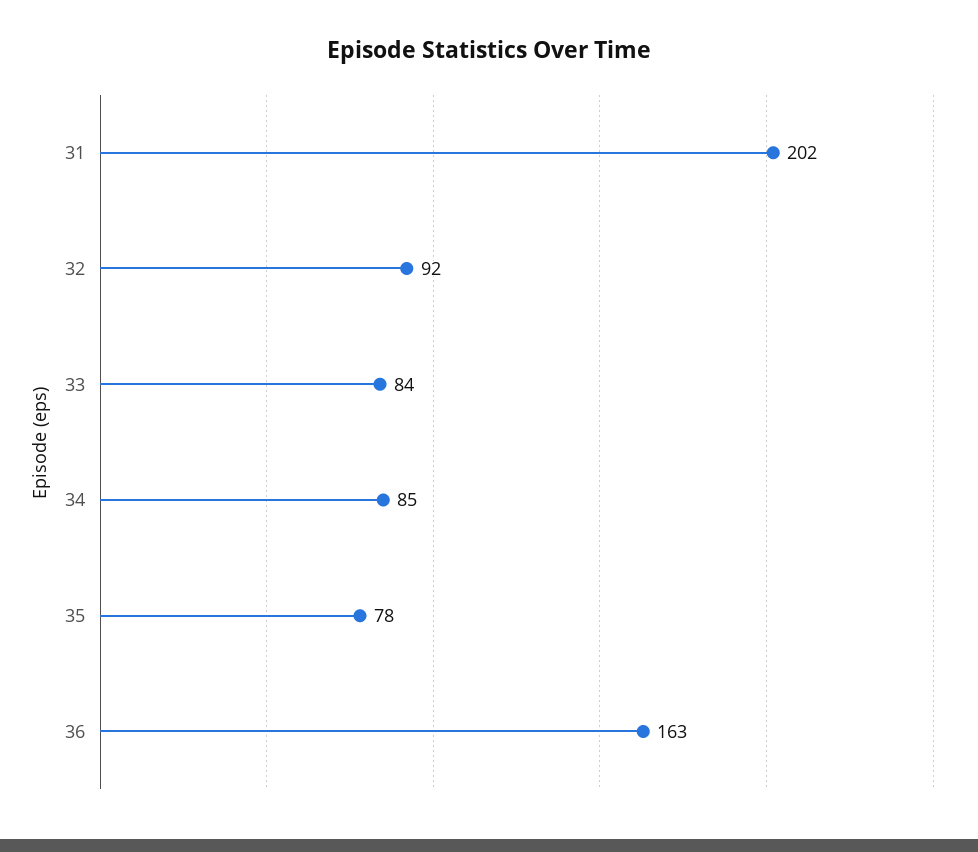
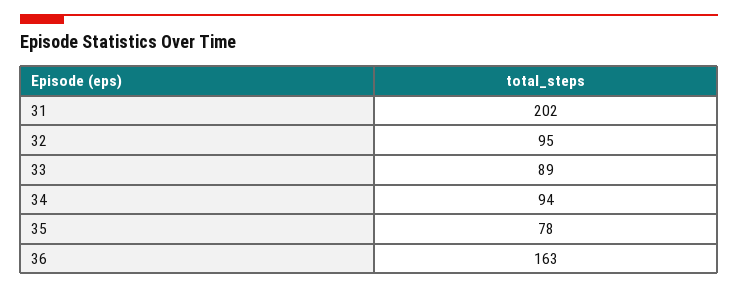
  {
    "31": 202,
-   "32": 92,
+   "32": 95,
-   "33": 84,
+   "33": 89,
-   "34": 85,
+   "34": 94,
    "35": 78,
    "36": 163
  }

